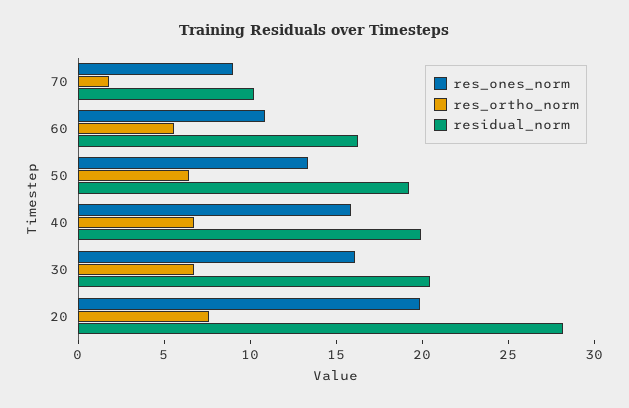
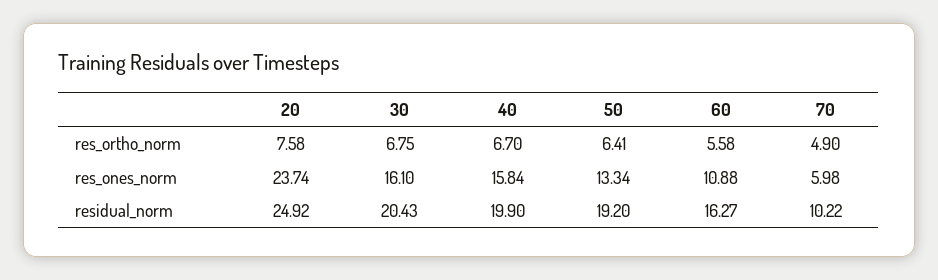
  {
    "res_ones_norm": {
-     "70": 9,
+     "70": 5.98,
      "60": 10.88,
      "50": 13.34,
      "40": 15.84,
      "30": 16.1,
-     "20": 20
+     "20": 23.74
    },
    "res_ortho_norm": {
-     "70": 2,
+     "70": 4.9,
      "60": 5.58,
      "50": 6.41,
      "40": 6.7,
      "30": 6.75,
      "20": 7.58
    },
    "residual_norm": {
      "70": 10.22,
      "60": 16.27,
      "50": 19.2,
      "40": 19.9,
      "30": 20.43,
-     "20": 28
+     "20": 24.92
    }
  }

